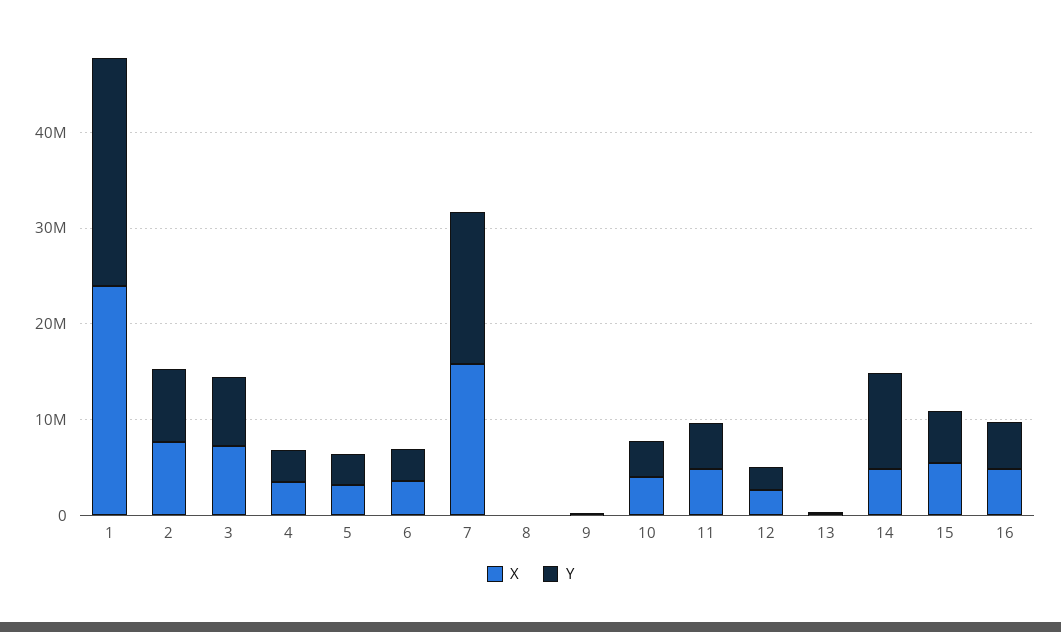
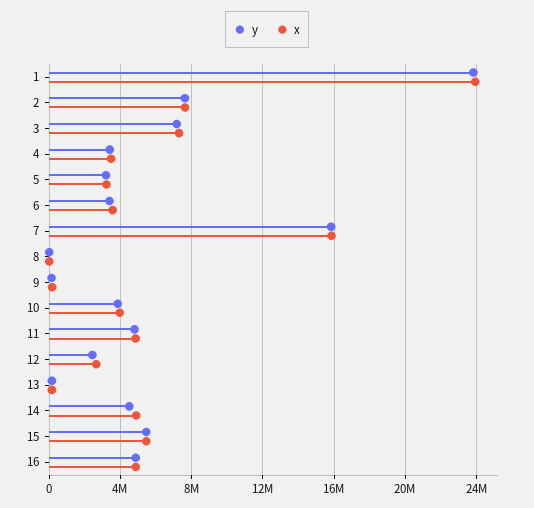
  {
    "X": {
      "1": 24000000,
      "2": 7500000,
      "3": 7500000,
      "4": 3500000,
      "5": 3000000,
      "6": 3500000,
      "7": 16000000,
      "8": 0,
      "9": 0,
      "10": 4000000,
      "11": 5000000,
      "12": 2500000,
      "13": 0,
      "14": 5000000,
      "15": 5500000,
      "16": 5000000
    },
    "Y": {
      "1": 24000000,
      "2": 7500000,
      "3": 7000000,
      "4": 3500000,
      "5": 3000000,
      "6": 3500000,
      "7": 16000000,
      "8": 0,
      "9": 0,
      "10": 4000000,
      "11": 5000000,
      "12": 2500000,
      "13": 0,
-     "14": 10000000,
+     "14": 4500000,
      "15": 5500000,
      "16": 5000000
    }
  }

